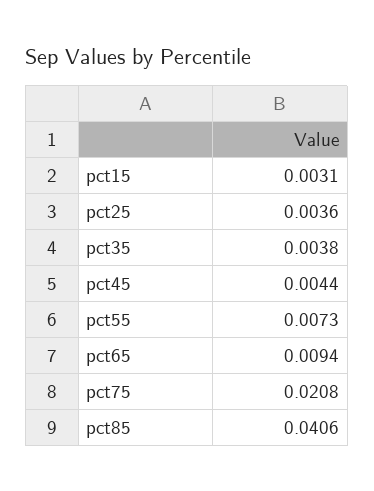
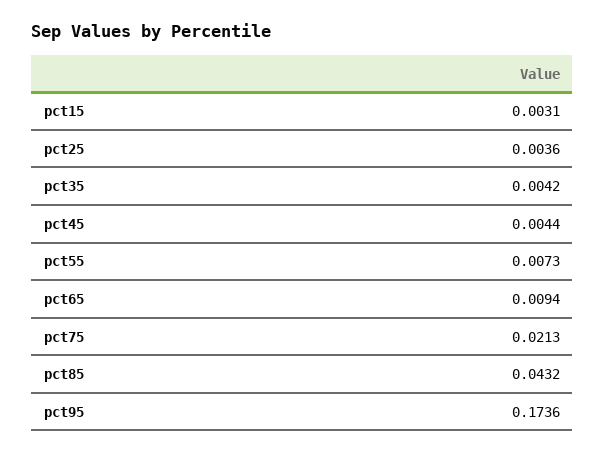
  {
    "pct15": 0.0031,
    "pct25": 0.0036,
-   "pct35": 0.0038,
+   "pct35": 0.0042,
    "pct45": 0.0044,
    "pct55": 0.0073,
    "pct65": 0.0094,
-   "pct75": 0.0208,
+   "pct75": 0.0213,
-   "pct85": 0.0406
+   "pct85": 0.0432,
+   "pct95": 0.1736
  }

